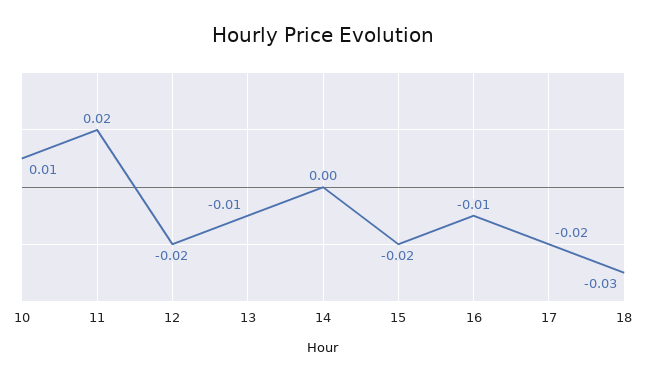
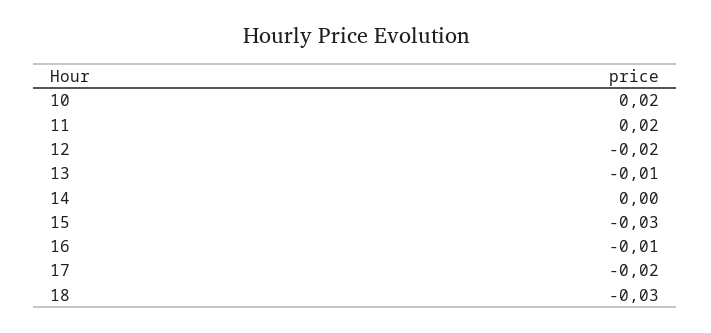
  {
-   "10": 0.01,
+   "10": 0.02,
    "11": 0.02,
    "12": -0.02,
    "13": -0.01,
    "14": 0,
-   "15": -0.02,
+   "15": -0.03,
    "16": -0.01,
    "17": -0.02,
    "18": -0.03
  }

